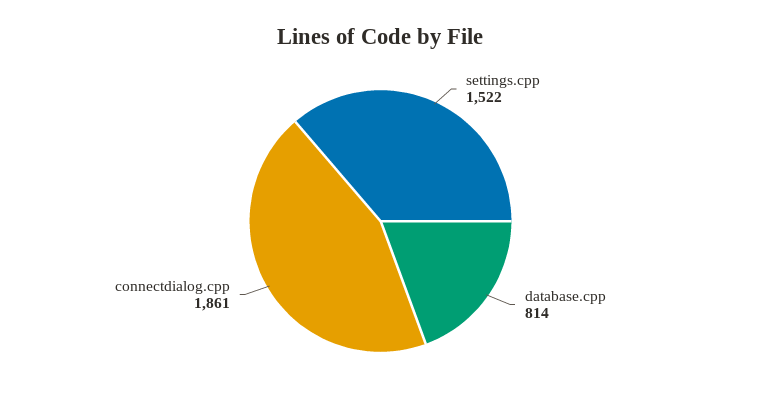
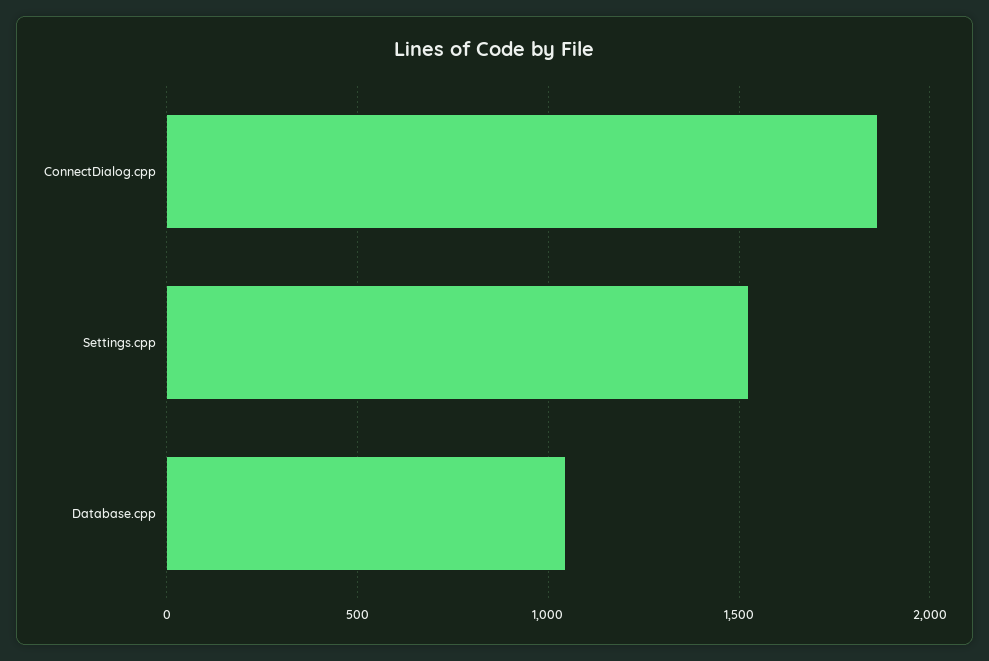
  {
    "settings.cpp": 1522,
-   "database.cpp": 814,
+   "database.cpp": 1050,
    "connectdialog.cpp": 1861
  }

